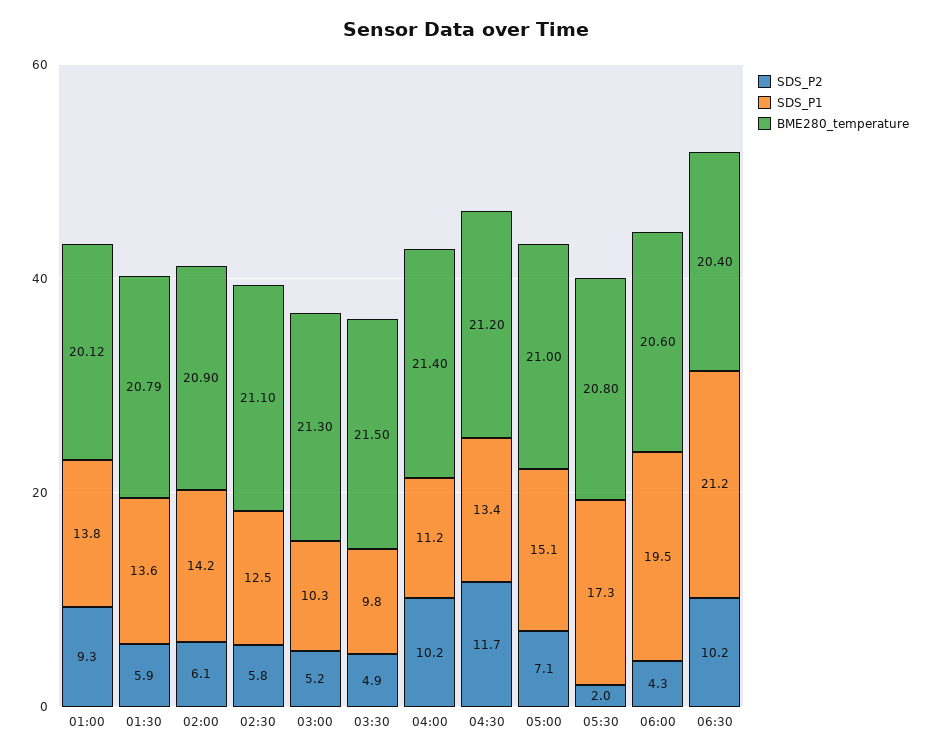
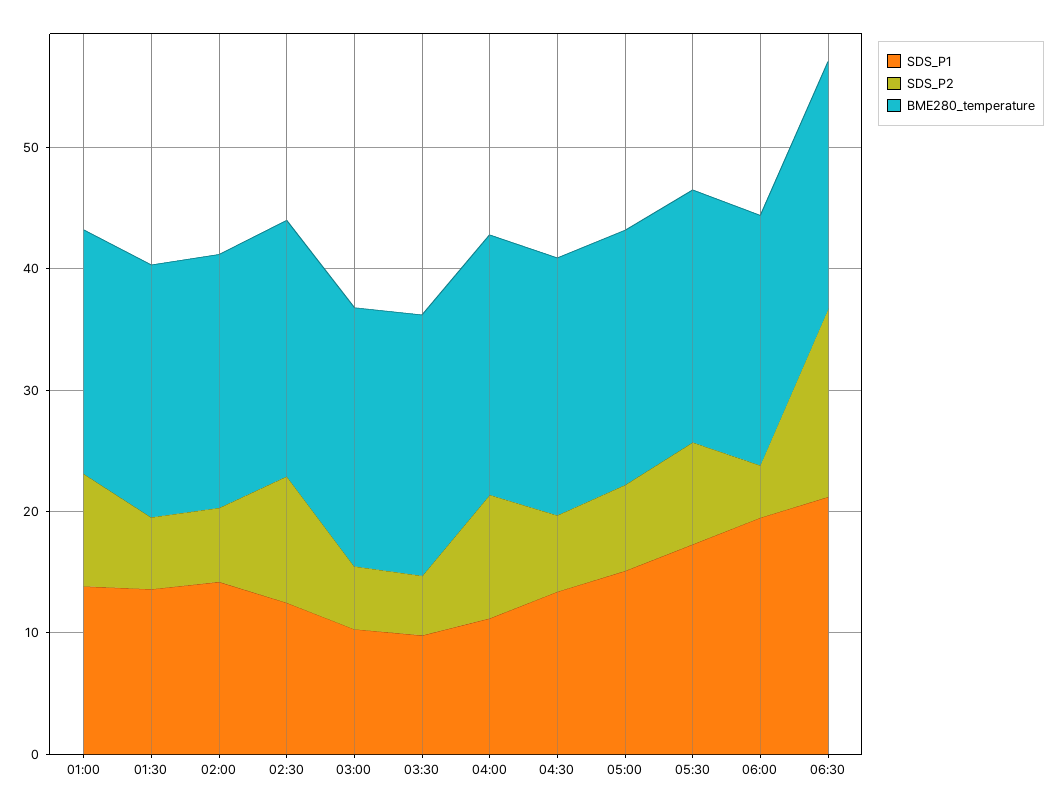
  {
    "SDS_P2": {
      "01:00": 9.3,
      "01:30": 5.9,
      "02:00": 6.1,
-     "02:30": 5.8,
+     "02:30": 10,
      "03:00": 5.2,
      "03:30": 4.9,
      "04:00": 10.2,
-     "04:30": 11.7,
+     "04:30": 6,
      "05:00": 7.1,
-     "05:30": 2,
+     "05:30": 8,
      "06:00": 4.3,
-     "06:30": 10.2
+     "06:30": 16
    },
    "SDS_P1": {
      "01:00": 13.8,
      "01:30": 13.6,
      "02:00": 14.2,
      "02:30": 12.5,
      "03:00": 10.3,
      "03:30": 9.8,
      "04:00": 11.2,
      "04:30": 13.4,
      "05:00": 15.1,
      "05:30": 17.3,
      "06:00": 19.5,
      "06:30": 21.2
    },
    "BME280_temperature": {
      "01:00": 20.12,
      "01:30": 20.79,
      "02:00": 20.9,
      "02:30": 21.1,
      "03:00": 21.3,
      "03:30": 21.5,
      "04:00": 21.4,
      "04:30": 21.2,
      "05:00": 21,
      "05:30": 20.8,
      "06:00": 20.6,
      "06:30": 20.4
    }
  }

